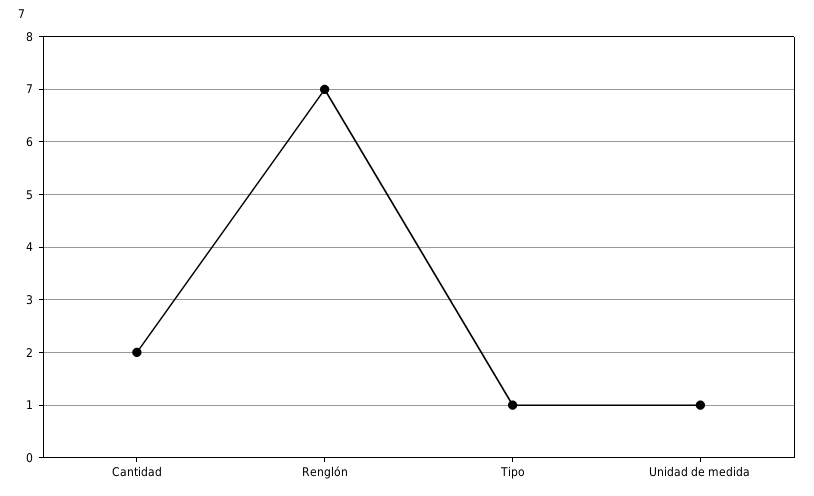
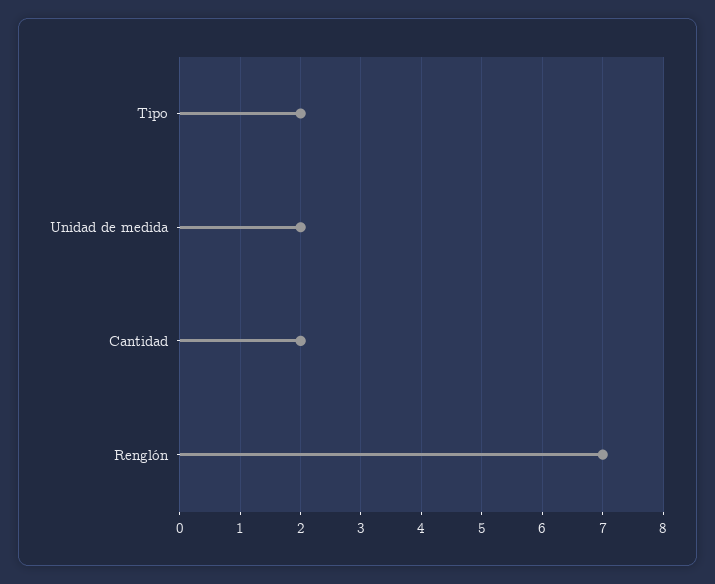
  {
    "Cantidad": 2,
    "Renglón": 7,
-   "Tipo": 1,
+   "Tipo": 2,
-   "Unidad de medida": 1
+   "Unidad de medida": 2
  }

